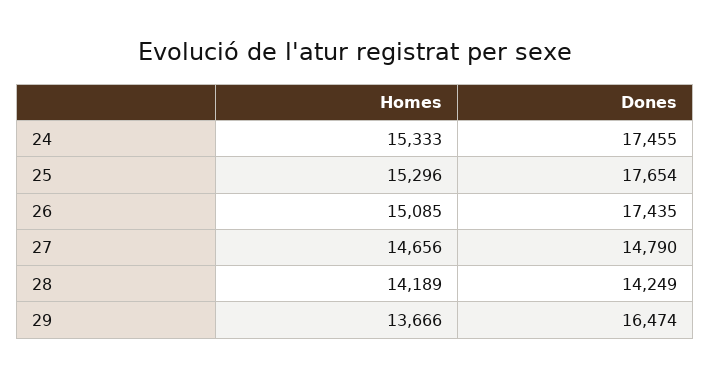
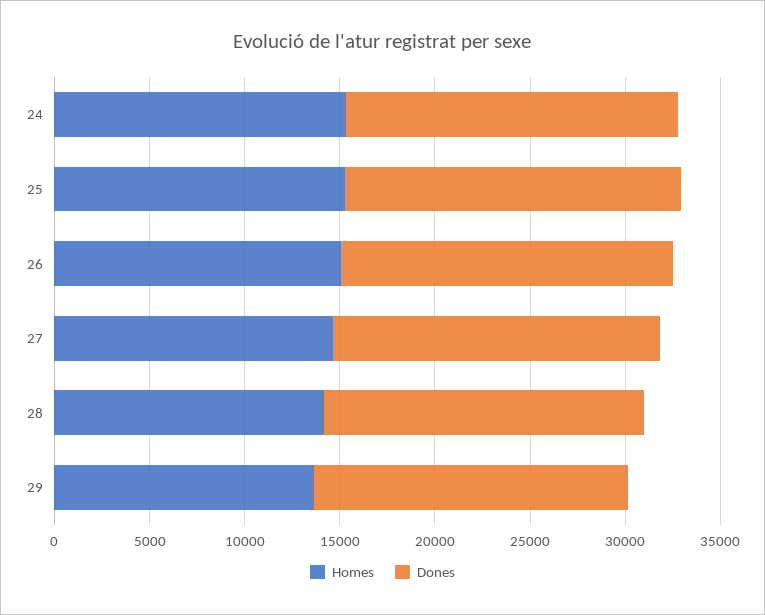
  {
    "Homes": {
      "24": 15333,
      "25": 15296,
      "26": 15085,
      "27": 14656,
      "28": 14189,
      "29": 13666
    },
    "Dones": {
      "24": 17455,
      "25": 17654,
      "26": 17435,
-     "27": 14790,
+     "27": 17000,
-     "28": 14249,
+     "28": 17000,
      "29": 16474
    }
  }

